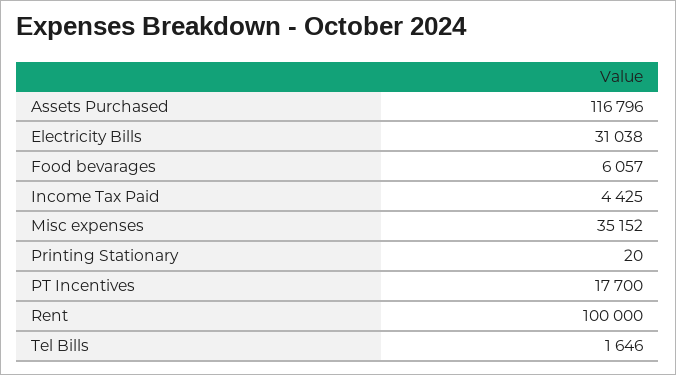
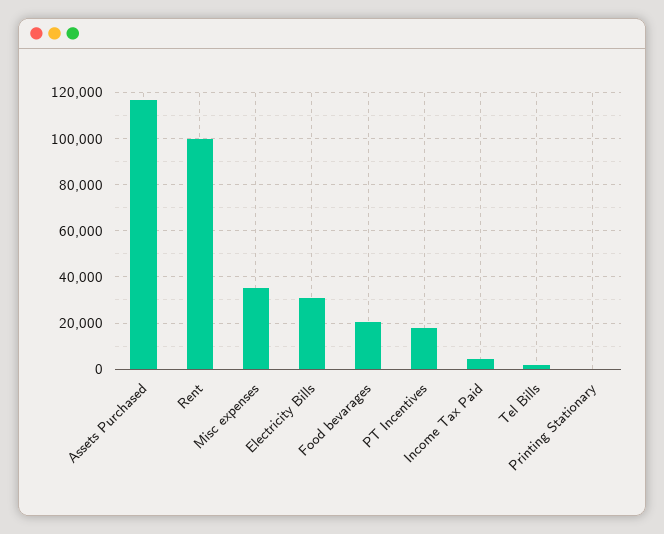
  {
    "Assets Purchased": 116796,
    "Electricity Bills": 31038,
-   "Food bevarages": 6057,
+   "Food bevarages": 20000,
    "Income Tax Paid": 4425,
    "Misc expenses": 35152,
    "Printing Stationary": 20,
    "PT Incentives": 17700,
    "Rent": 100000,
    "Tel Bills": 1646
  }

